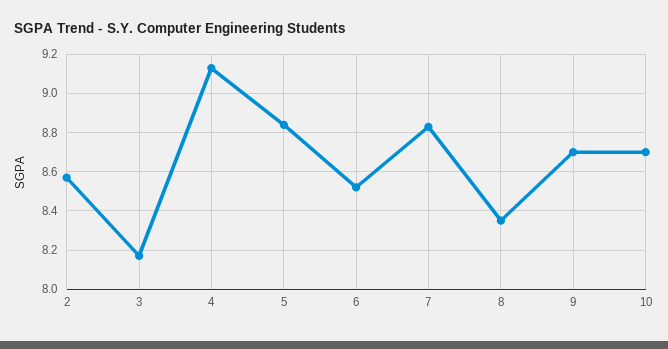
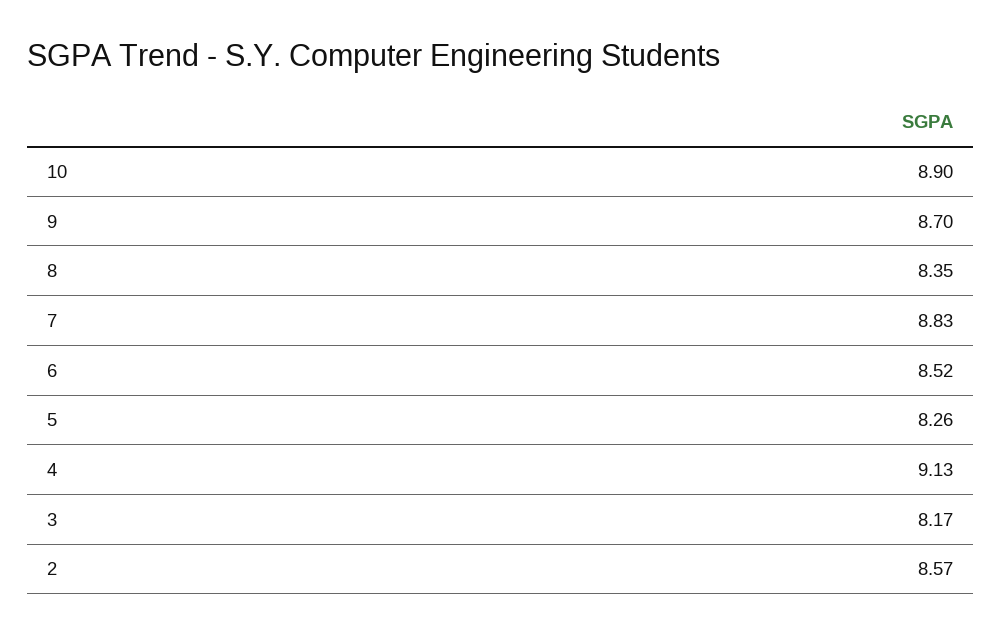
  {
    "2": 8.57,
    "3": 8.17,
    "4": 9.13,
-   "5": 8.85,
+   "5": 8.26,
    "6": 8.52,
    "7": 8.83,
    "8": 8.35,
    "9": 8.7,
-   "10": 8.7
+   "10": 8.9
  }

